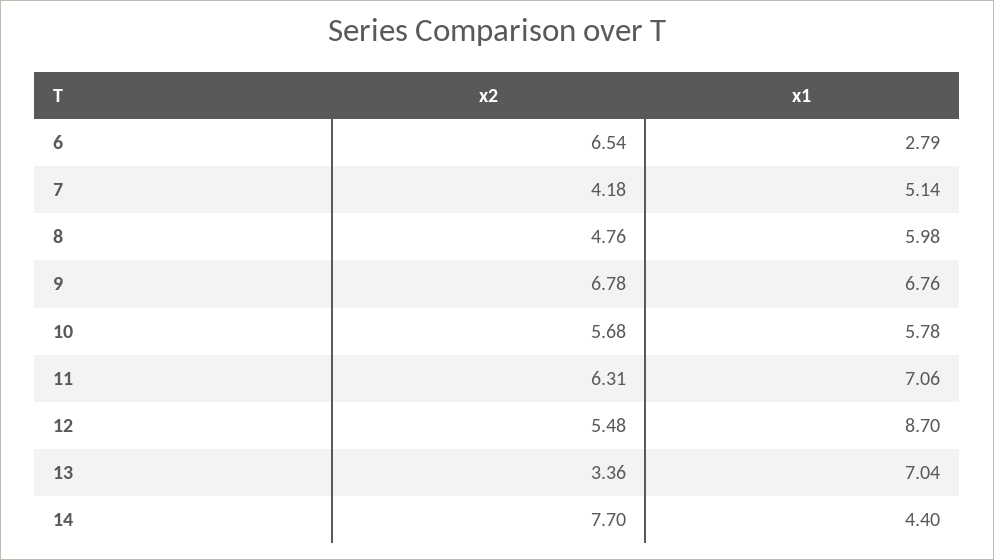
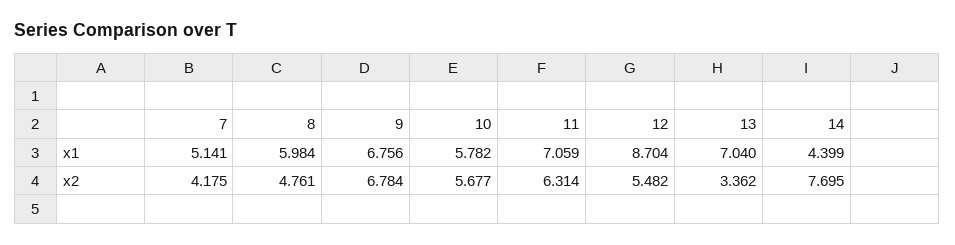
  {
    "x2": {
-     "6": 6.54,
      "7": 4.175,
      "8": 4.761,
      "9": 6.784,
      "10": 5.677,
      "11": 6.314,
      "12": 5.482,
      "13": 3.362,
      "14": 7.695
    },
    "x1": {
-     "6": 2.79,
      "7": 5.141,
      "8": 5.984,
      "9": 6.756,
      "10": 5.782,
      "11": 7.059,
      "12": 8.704,
      "13": 7.04,
      "14": 4.399
    }
  }

